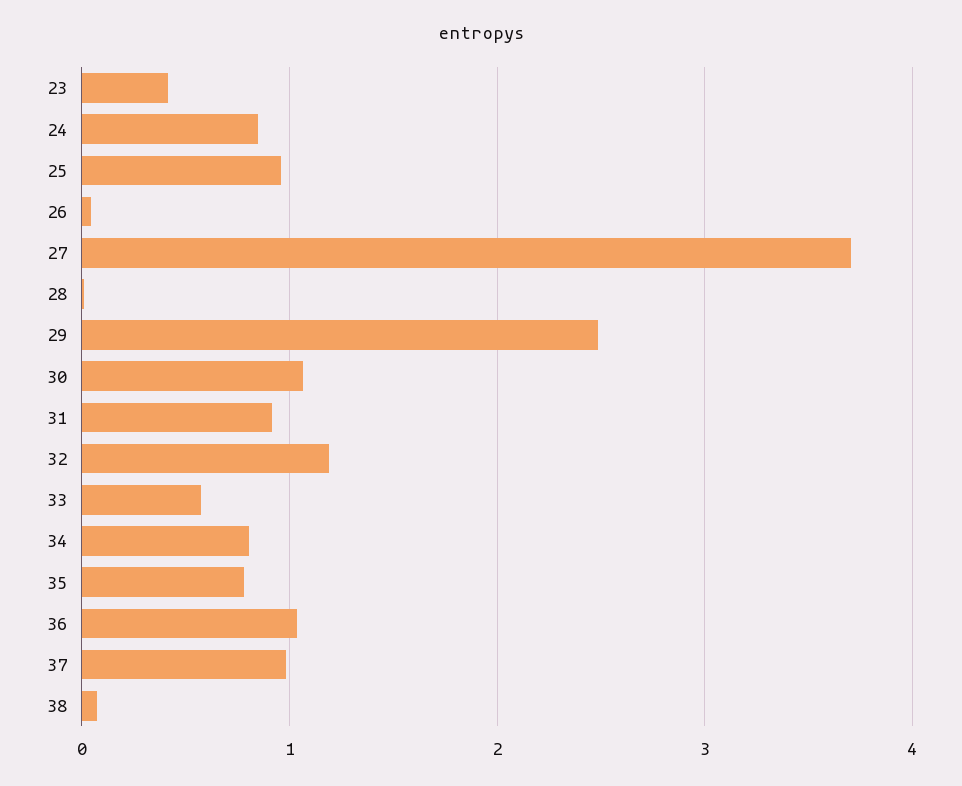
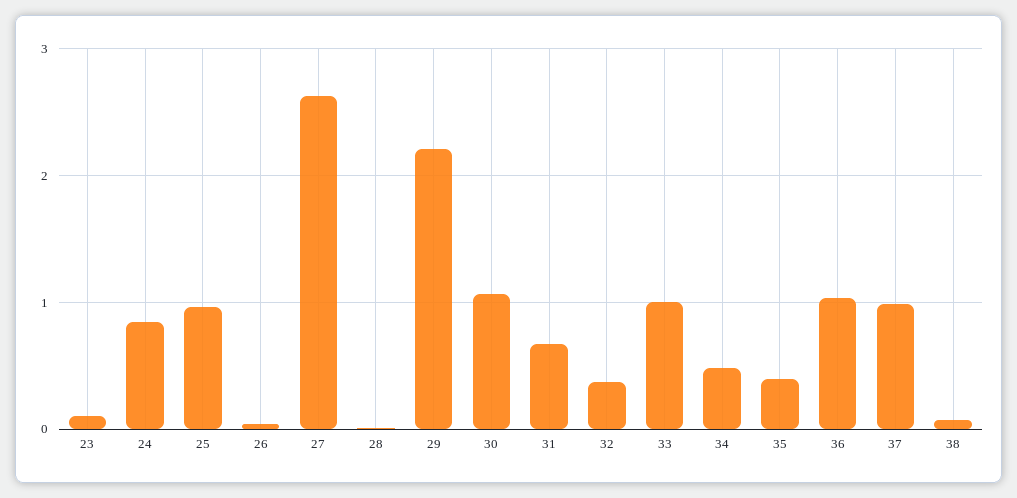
  {
-   "23": 0.4,
+   "23": 0.1,
    "24": 0.8,
    "25": 1,
    "26": 0,
-   "27": 3.7,
+   "27": 2.6,
    "28": 0,
-   "29": 2.5,
+   "29": 2.2,
    "30": 1.1,
-   "31": 0.9,
+   "31": 0.7,
-   "32": 1.2,
+   "32": 0.4,
-   "33": 0.6,
+   "33": 1,
-   "34": 0.8,
+   "34": 0.5,
-   "35": 0.8,
+   "35": 0.4,
    "36": 1,
    "37": 1,
    "38": 0.1
  }

